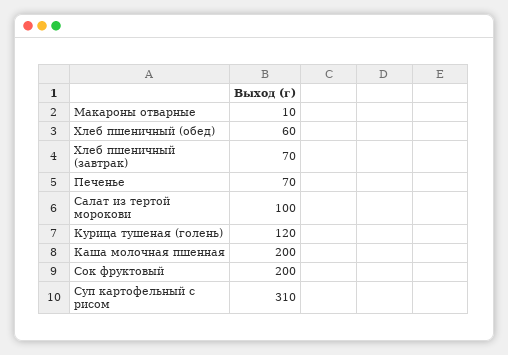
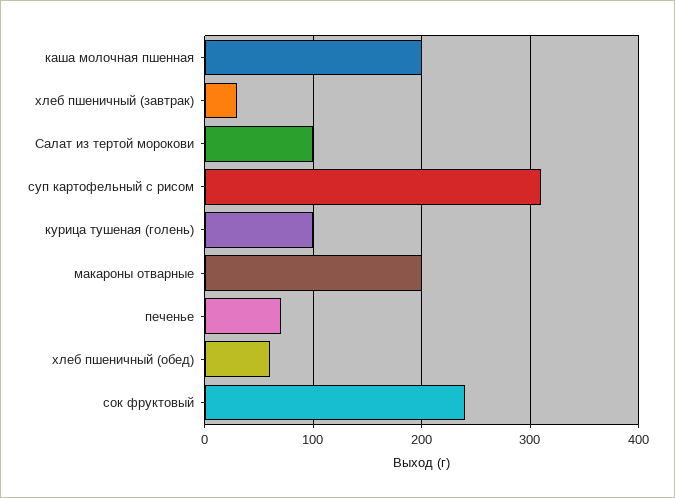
  {
-   "Макароны отварные": 10,
+   "Макароны отварные": 200,
    "Хлеб пшеничный (обед)": 60,
-   "Хлеб пшеничный (завтрак)": 70,
+   "Хлеб пшеничный (завтрак)": 30,
    "Печенье": 70,
    "Салат из тертой морокови": 100,
-   "Курица тушеная (голень)": 120,
+   "Курица тушеная (голень)": 100,
    "Каша молочная пшенная": 200,
-   "Сок фруктовый": 200,
+   "Сок фруктовый": 240,
    "Суп картофельный с рисом": 310
  }

